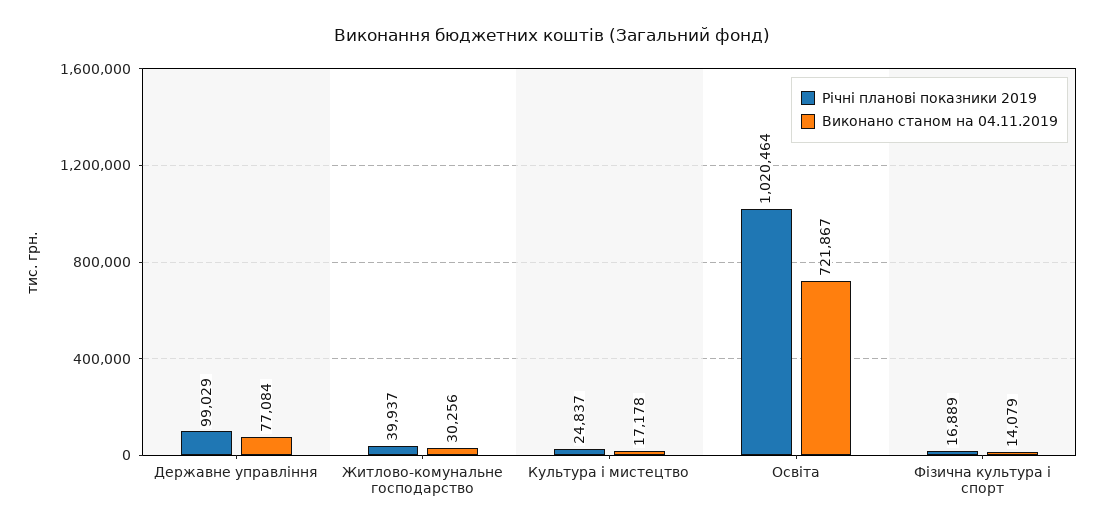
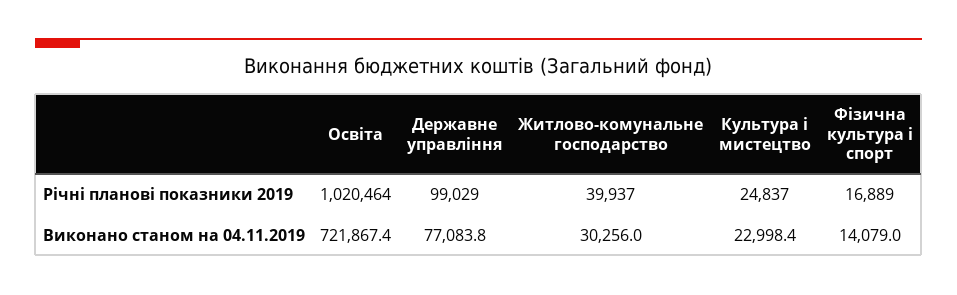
  {
    "Річні планові показники 2019": {
      "Державне управління": 99029,
      "Житлово-комунальне господарство": 39937,
      "Культура і мистецтво": 24837,
      "Освіта": 1020464,
      "Фізична культура і спорт": 16889
    },
    "Виконано станом на 04.11.2019": {
      "Державне управління": 77083.8,
      "Житлово-комунальне господарство": 30256,
-     "Культура і мистецтво": 17178,
+     "Культура і мистецтво": 22998.4,
      "Освіта": 721867.4,
      "Фізична культура і спорт": 14079
    }
  }

